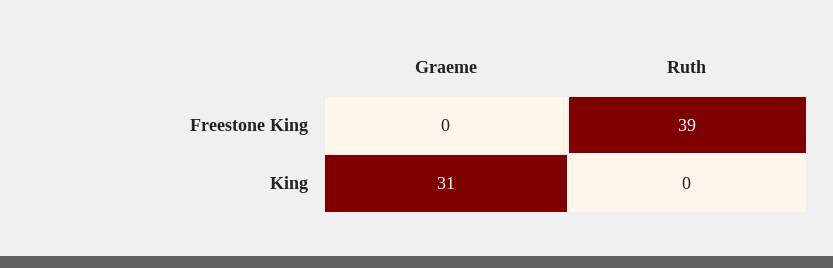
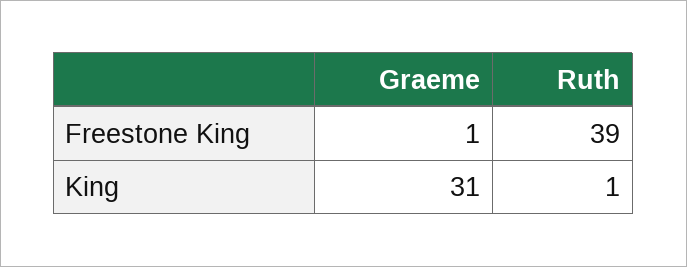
  {
    "Graeme": {
-     "Freestone King": 0,
+     "Freestone King": 1,
      "King": 31
    },
    "Ruth": {
      "Freestone King": 39,
-     "King": 0
+     "King": 1
    }
  }

